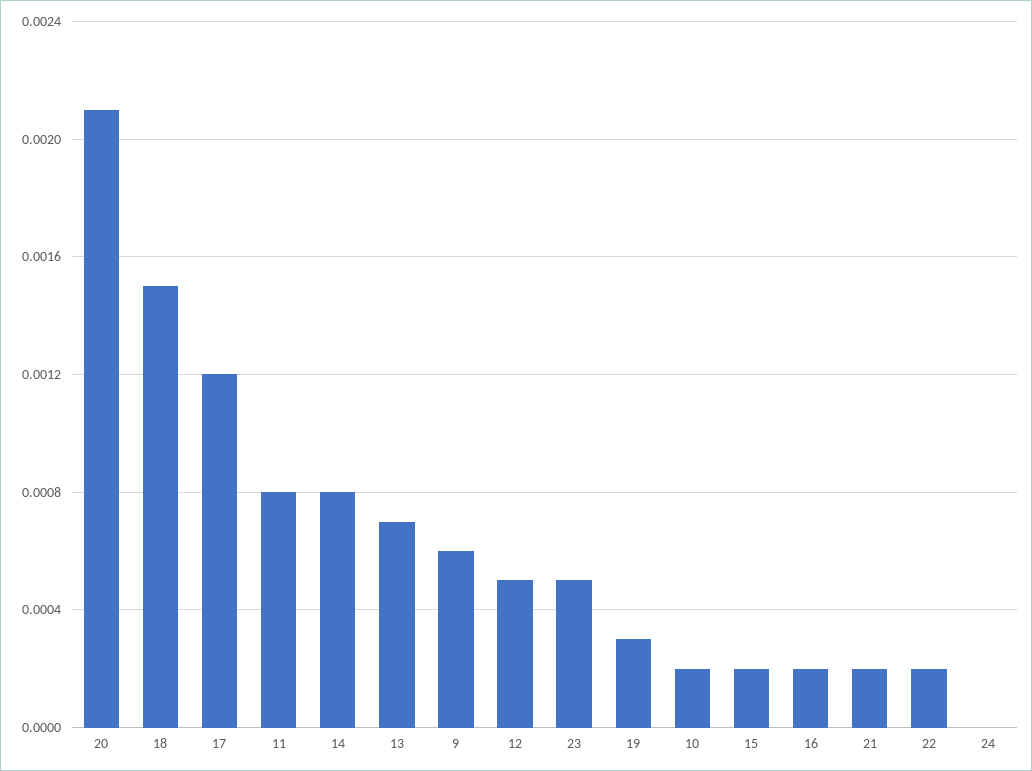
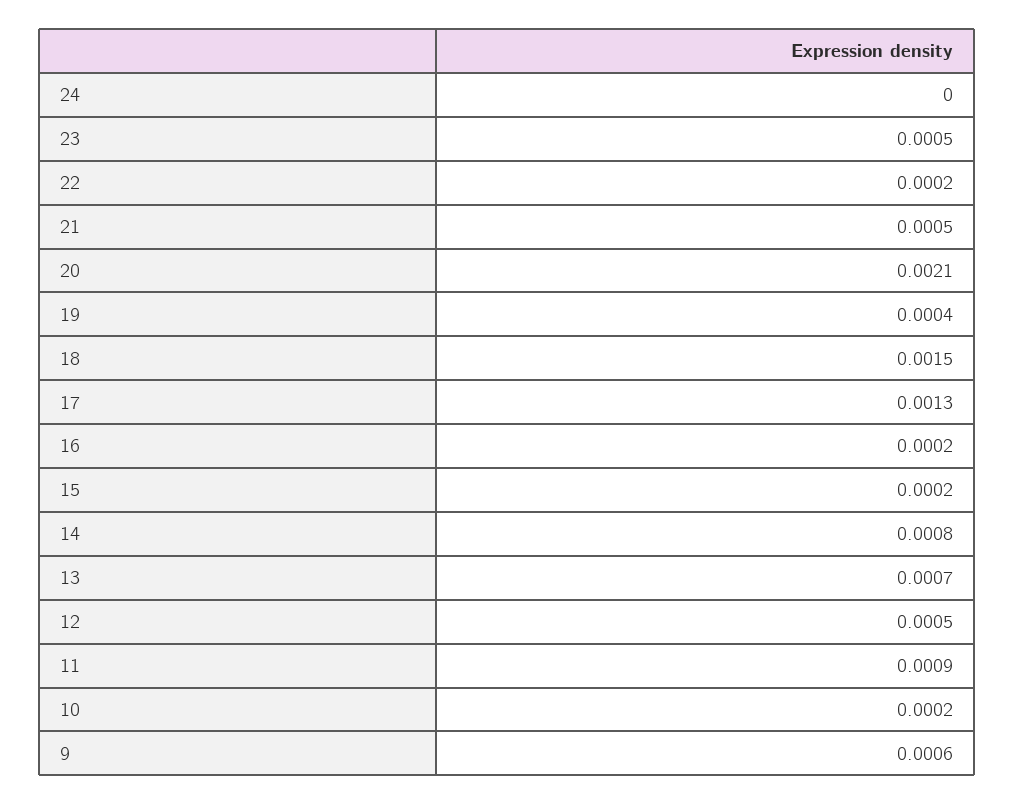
  {
    "20": 0.0021,
    "18": 0.0015,
-   "17": 0.0012,
+   "17": 0.0013,
-   "11": 0.0008,
+   "11": 0.0009,
    "14": 0.0008,
    "13": 0.0007,
    "9": 0.0006,
    "12": 0.0005,
    "23": 0.0005,
-   "19": 0.0003,
+   "19": 0.0004,
    "10": 0.0002,
    "15": 0.0002,
    "16": 0.0002,
-   "21": 0.0002,
+   "21": 0.0005,
    "22": 0.0002,
    "24": 0
  }

